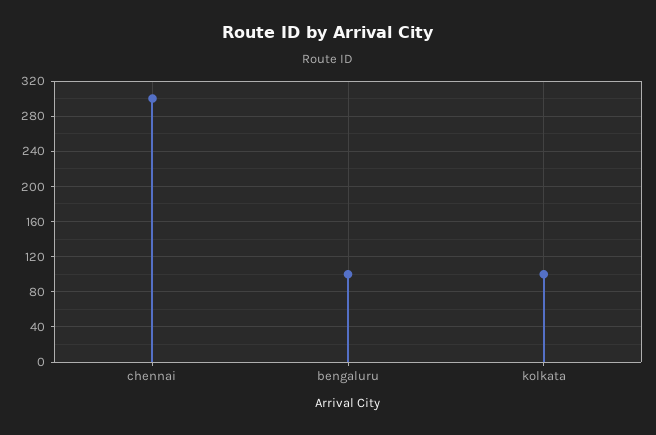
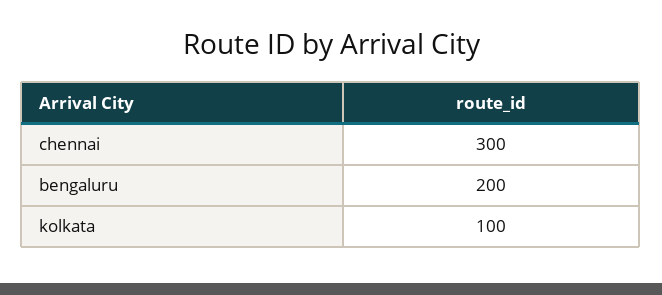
  {
    "chennai": 300,
-   "bengaluru": 100,
+   "bengaluru": 200,
    "kolkata": 100
  }

